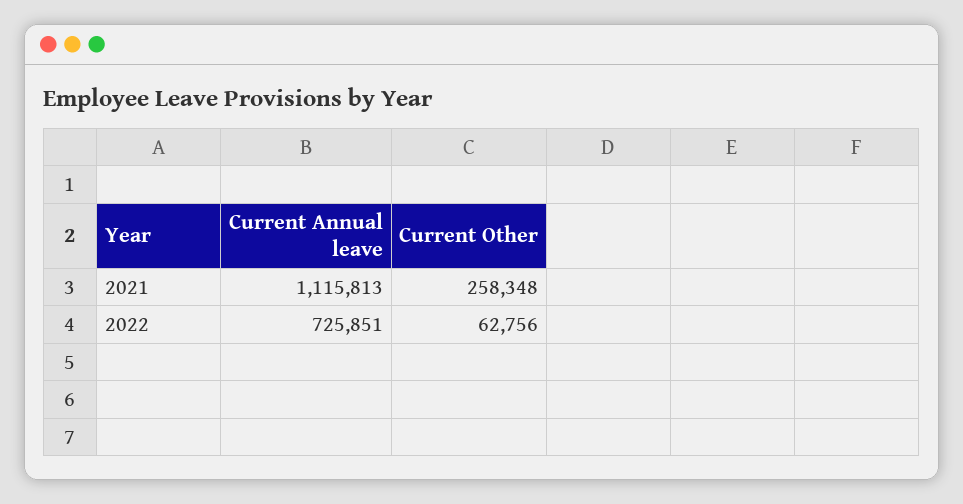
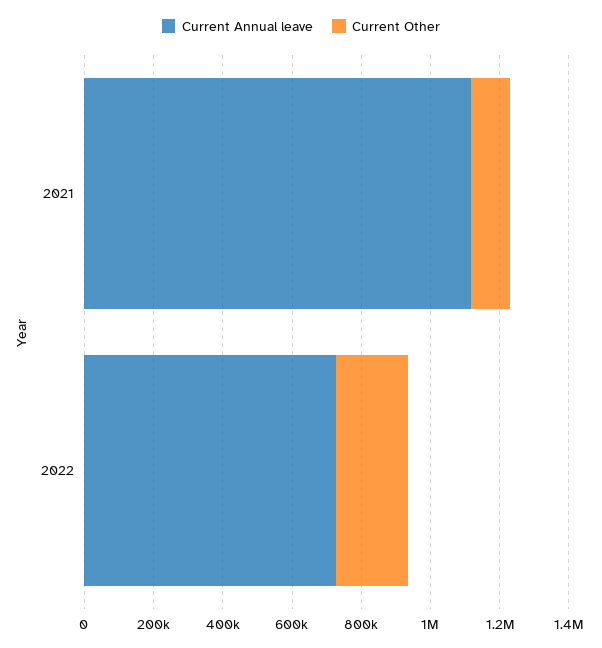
  {
    "Current Annual leave": {
      "2021": 1115813,
      "2022": 725851
    },
    "Current Other": {
-     "2021": 258348,
+     "2021": 100000,
-     "2022": 62756
+     "2022": 200000
    }
  }

